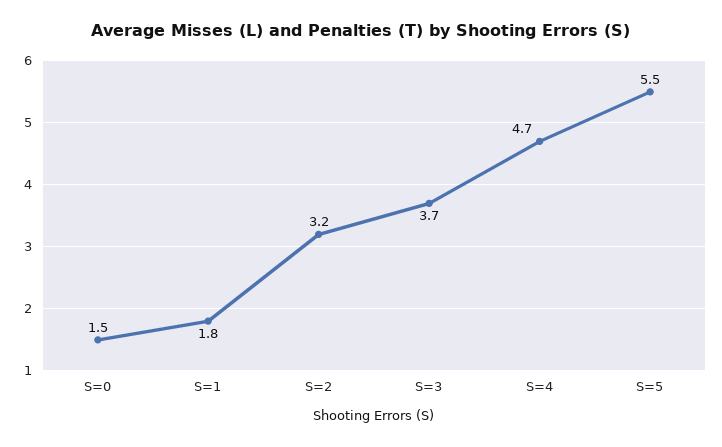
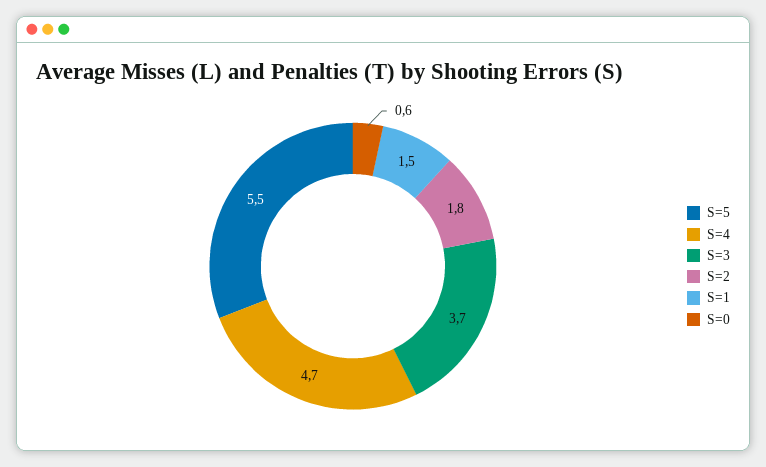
  {
-   "S=0": 1.5,
+   "S=0": 0.6,
-   "S=1": 1.8,
+   "S=1": 1.5,
-   "S=2": 3.2,
+   "S=2": 1.8,
    "S=3": 3.7,
    "S=4": 4.7,
    "S=5": 5.5
  }

